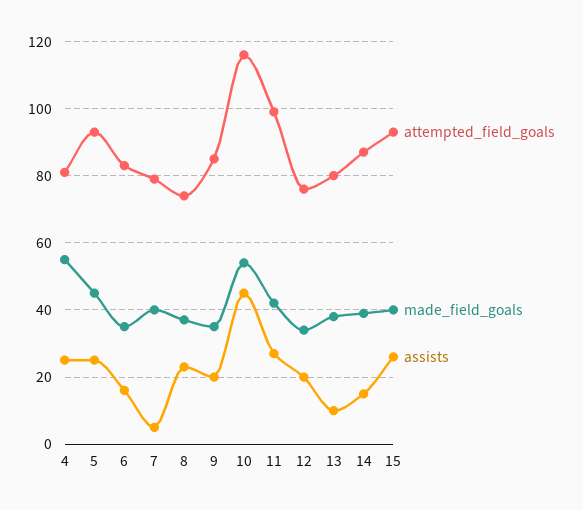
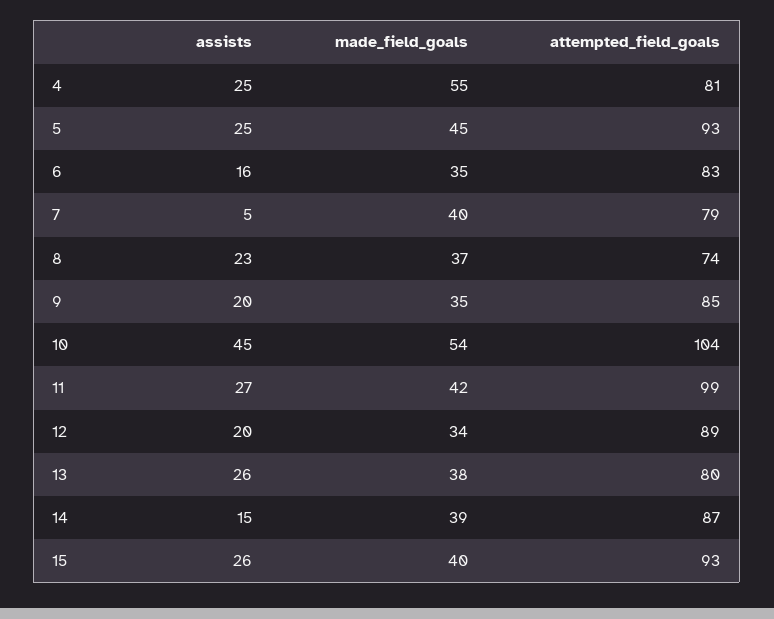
  {
    "attempted_field_goals": {
      "4": 81,
      "5": 93,
      "6": 83,
      "7": 79,
      "8": 74,
      "9": 85,
-     "10": 115,
+     "10": 104,
      "11": 99,
-     "12": 75,
+     "12": 89,
      "13": 80,
      "14": 87,
      "15": 93
    },
    "made_field_goals": {
      "4": 55,
      "5": 45,
      "6": 35,
      "7": 40,
      "8": 37,
      "9": 35,
      "10": 54,
      "11": 42,
      "12": 34,
      "13": 38,
      "14": 39,
      "15": 40
    },
    "assists": {
      "4": 25,
      "5": 25,
      "6": 16,
      "7": 5,
      "8": 23,
      "9": 20,
      "10": 45,
      "11": 27,
      "12": 20,
-     "13": 10,
+     "13": 26,
      "14": 15,
      "15": 26
    }
  }

